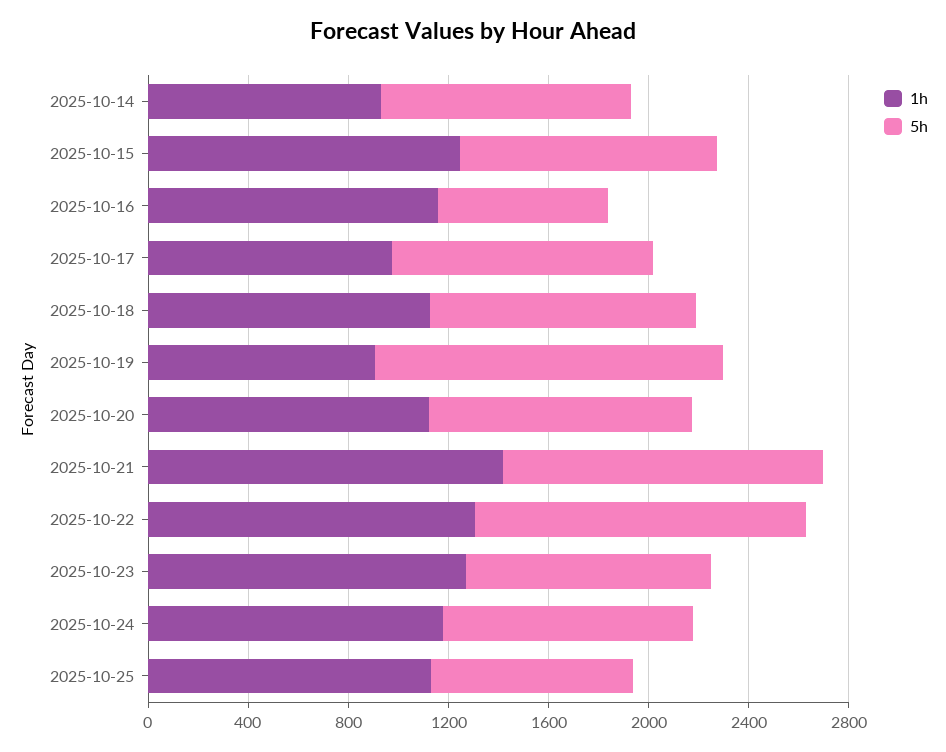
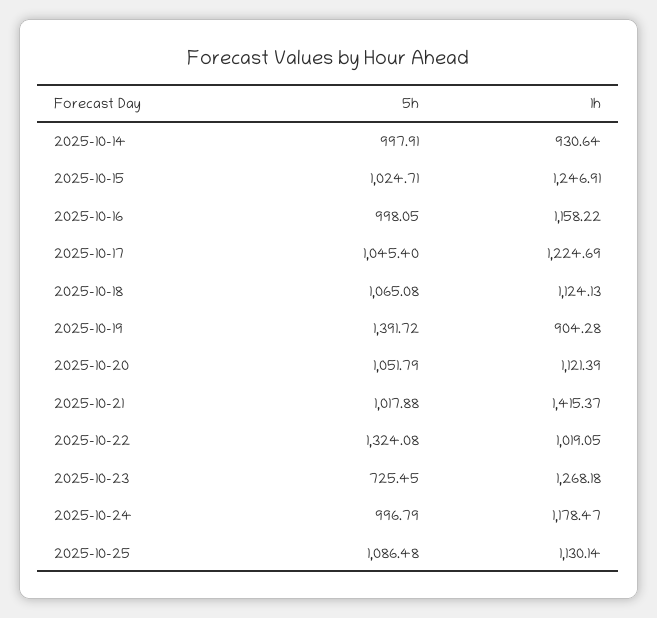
  {
    "1h": {
      "2025-10-14": 930.64,
      "2025-10-15": 1246.91,
      "2025-10-16": 1158.22,
-     "2025-10-17": 1000,
+     "2025-10-17": 1224.69,
      "2025-10-18": 1124.13,
      "2025-10-19": 904.28,
      "2025-10-20": 1121.39,
      "2025-10-21": 1415.37,
-     "2025-10-22": 1300,
+     "2025-10-22": 1019.05,
      "2025-10-23": 1268.18,
      "2025-10-24": 1178.47,
      "2025-10-25": 1130.14
    },
    "5h": {
      "2025-10-14": 997.91,
      "2025-10-15": 1024.71,
-     "2025-10-16": 700,
+     "2025-10-16": 998.05,
      "2025-10-17": 1045.4,
      "2025-10-18": 1065.08,
      "2025-10-19": 1391.72,
      "2025-10-20": 1051.79,
-     "2025-10-21": 1300,
+     "2025-10-21": 1017.88,
      "2025-10-22": 1324.08,
-     "2025-10-23": 1000,
+     "2025-10-23": 725.45,
      "2025-10-24": 996.79,
-     "2025-10-25": 800
+     "2025-10-25": 1086.48
    }
  }

